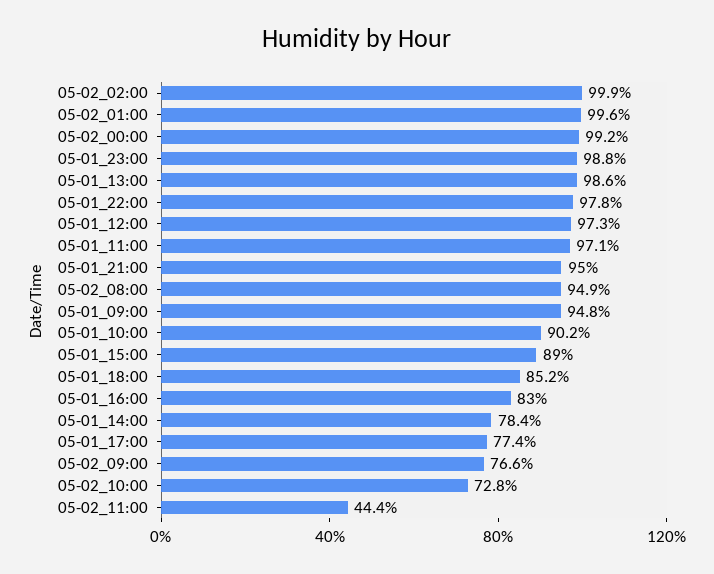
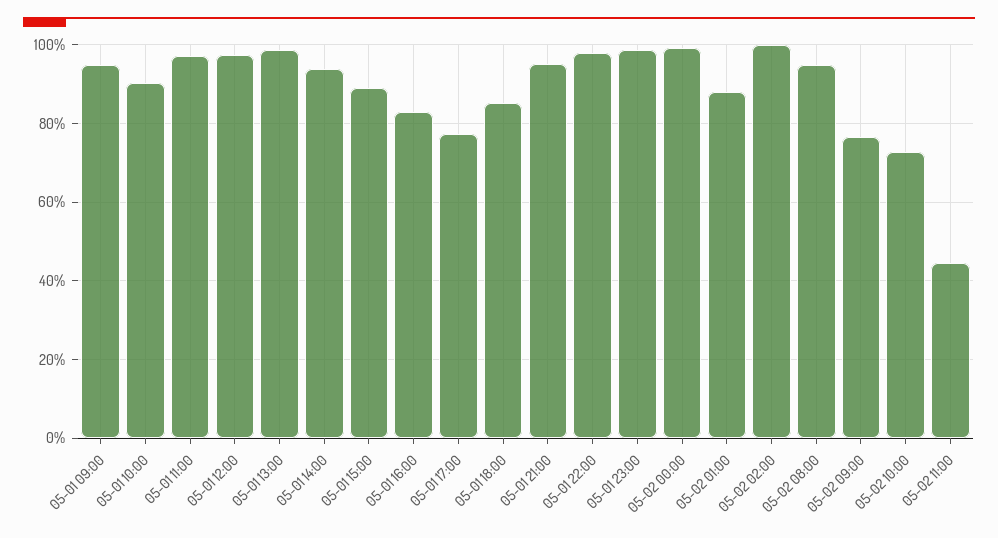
  {
    "05-02_02:00": 99.9,
-   "05-02_01:00": 99.6,
+   "05-02_01:00": 88,
    "05-02_00:00": 99.2,
    "05-01_23:00": 98.8,
    "05-01_13:00": 98.6,
    "05-01_22:00": 97.8,
    "05-01_12:00": 97.3,
    "05-01_11:00": 97.1,
    "05-01_21:00": 95,
    "05-02_08:00": 94.9,
    "05-01_09:00": 94.8,
    "05-01_10:00": 90.2,
    "05-01_15:00": 89,
    "05-01_18:00": 85.2,
    "05-01_16:00": 83,
-   "05-01_14:00": 78.4,
+   "05-01_14:00": 94,
    "05-01_17:00": 77.4,
    "05-02_09:00": 76.6,
    "05-02_10:00": 72.8,
    "05-02_11:00": 44.4
  }

